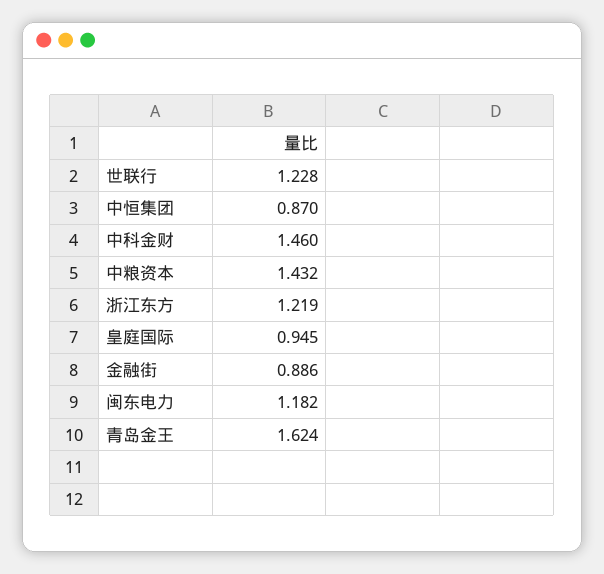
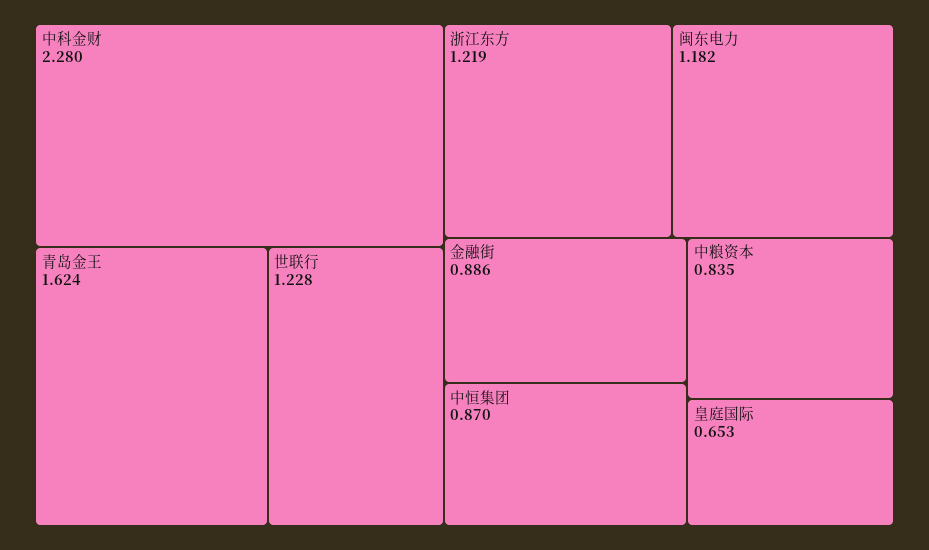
  {
    "世联行": 1.228,
    "中恒集团": 0.87,
-   "中科金财": 1.46,
+   "中科金财": 2.28,
-   "中粮资本": 1.432,
+   "中粮资本": 0.835,
    "浙江东方": 1.219,
-   "皇庭国际": 0.945,
+   "皇庭国际": 0.653,
    "金融街": 0.886,
    "闽东电力": 1.182,
    "青岛金王": 1.624
  }

